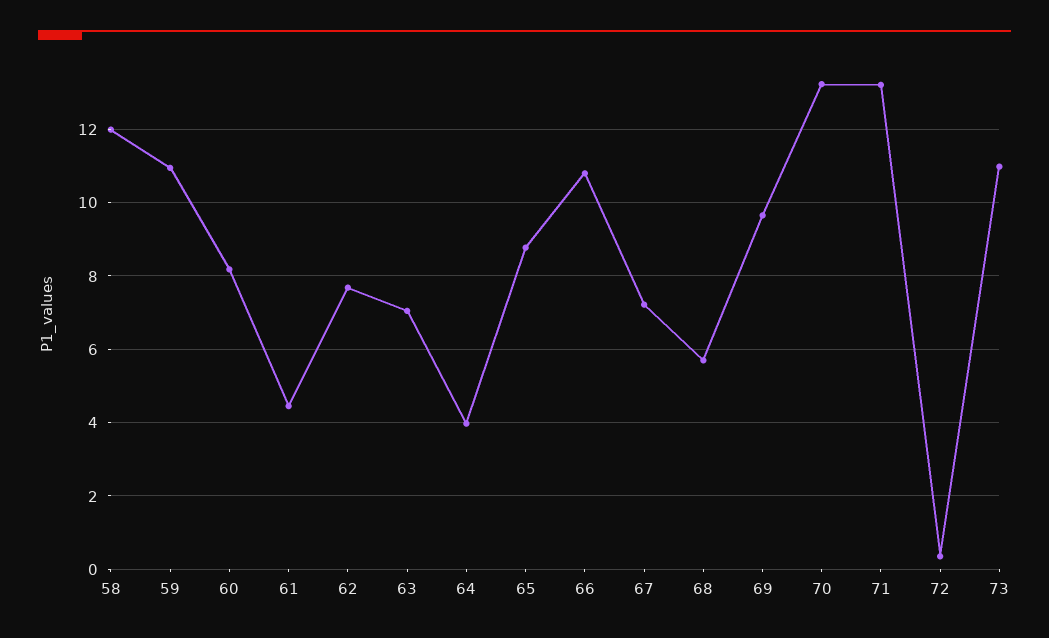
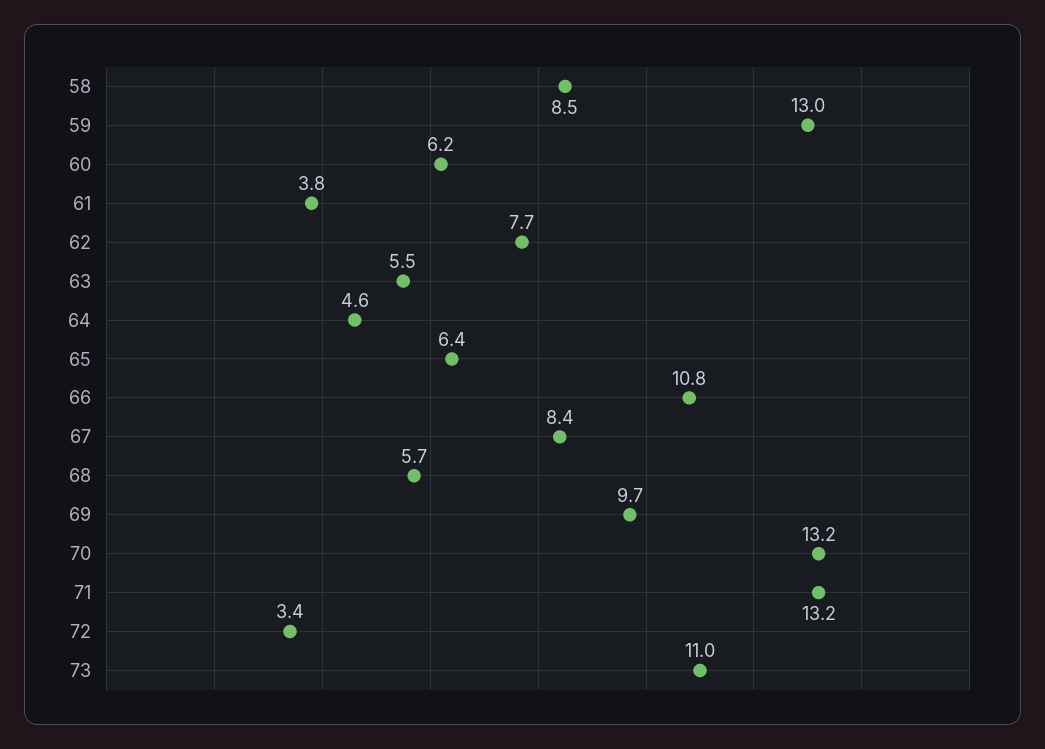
  {
-   "58": 12,
+   "58": 8.5,
-   "59": 11,
+   "59": 13,
-   "60": 8.2,
+   "60": 6.2,
-   "61": 4.4,
+   "61": 3.8,
    "62": 7.7,
-   "63": 7,
+   "63": 5.5,
-   "64": 4,
+   "64": 4.6,
-   "65": 8.8,
+   "65": 6.4,
    "66": 10.8,
-   "67": 7.2,
+   "67": 8.4,
    "68": 5.7,
    "69": 9.7,
    "70": 13.2,
    "71": 13.2,
-   "72": 0.4,
+   "72": 3.4,
    "73": 11
  }

